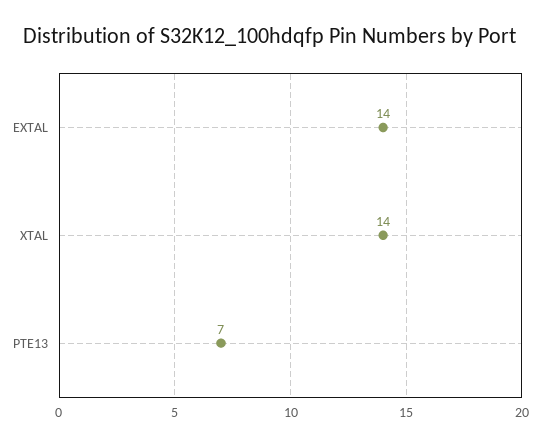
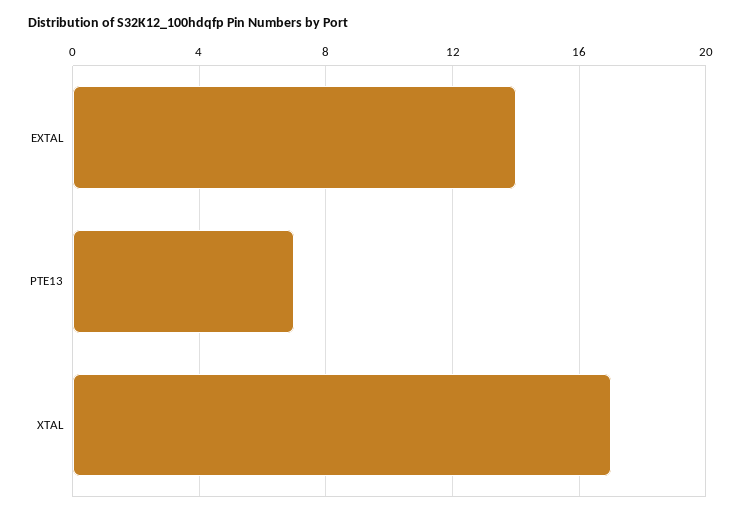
  {
    "EXTAL": 14,
-   "XTAL": 14,
+   "XTAL": 17,
    "PTE13": 7
  }

